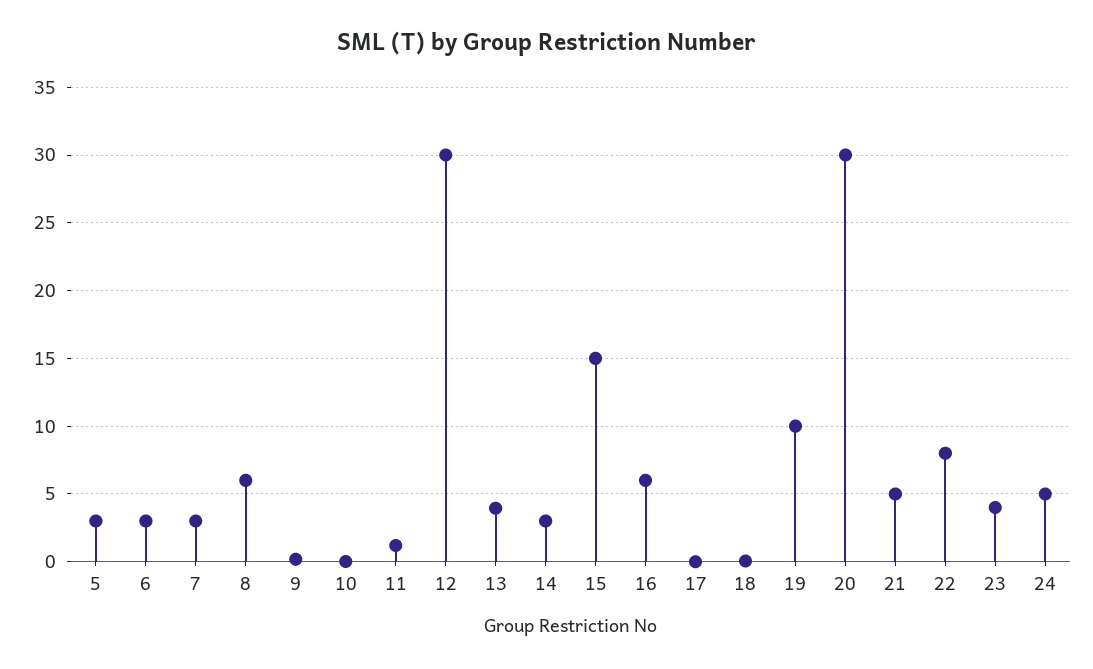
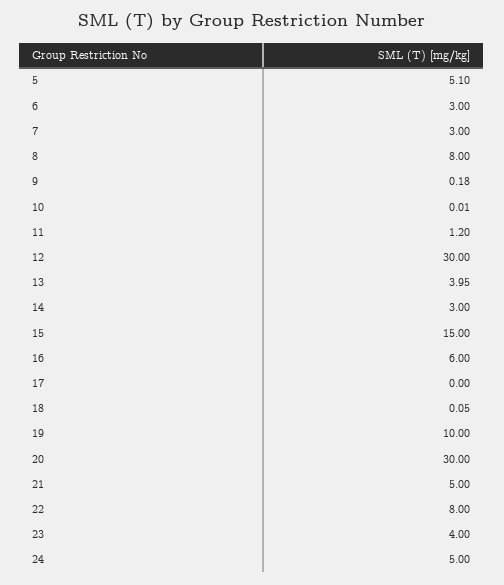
  {
-   "5": 3,
+   "5": 5.1,
    "6": 3,
    "7": 3,
-   "8": 6,
+   "8": 8,
    "9": 0.18,
    "10": 0.01,
    "11": 1.2,
    "12": 30,
    "13": 3.95,
    "14": 3,
    "15": 15,
    "16": 6,
    "17": 0,
    "18": 0.05,
    "19": 10,
    "20": 30,
    "21": 5,
    "22": 8,
    "23": 4,
    "24": 5
  }

